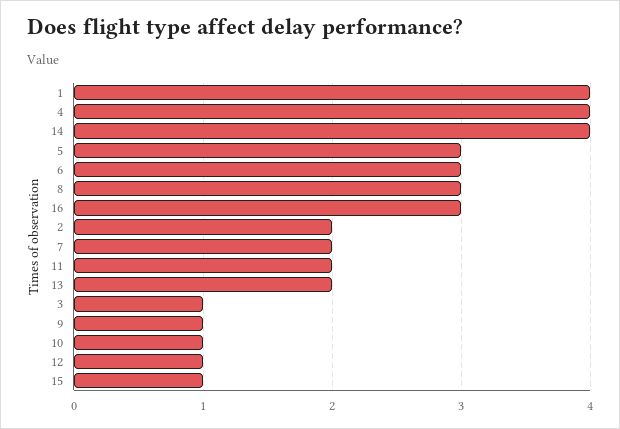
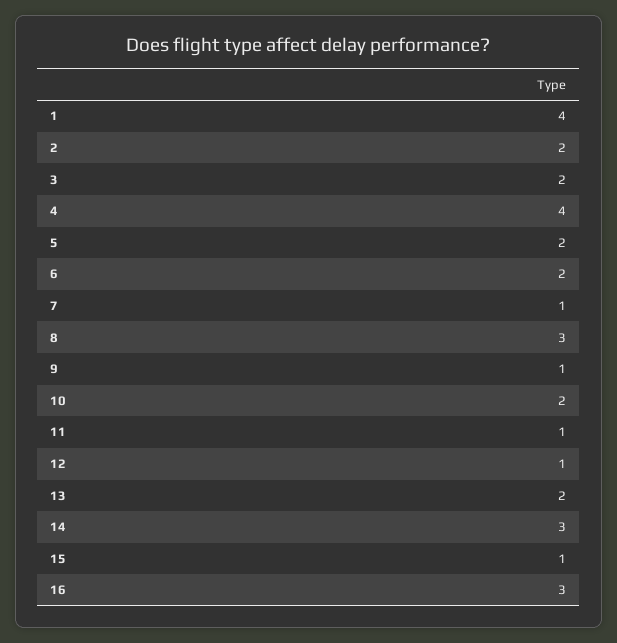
  {
    "1": 4,
    "4": 4,
-   "14": 4,
+   "14": 3,
-   "5": 3,
+   "5": 2,
-   "6": 3,
+   "6": 2,
    "8": 3,
    "16": 3,
    "2": 2,
-   "7": 2,
+   "7": 1,
-   "11": 2,
+   "11": 1,
    "13": 2,
-   "3": 1,
+   "3": 2,
    "9": 1,
-   "10": 1,
+   "10": 2,
    "12": 1,
    "15": 1
  }

